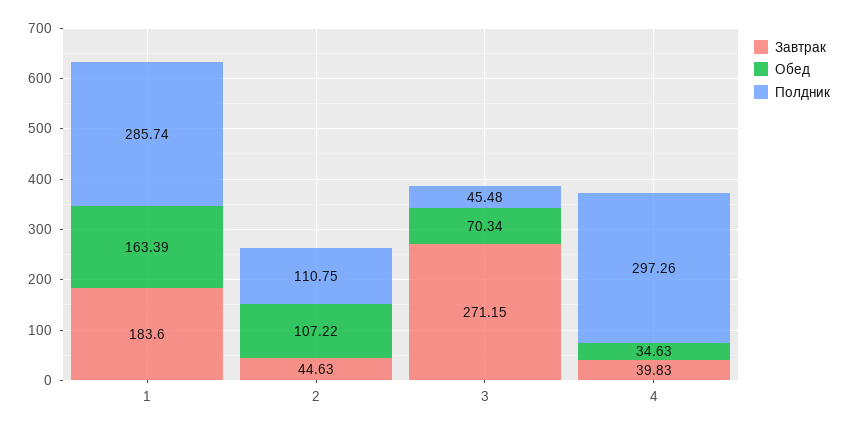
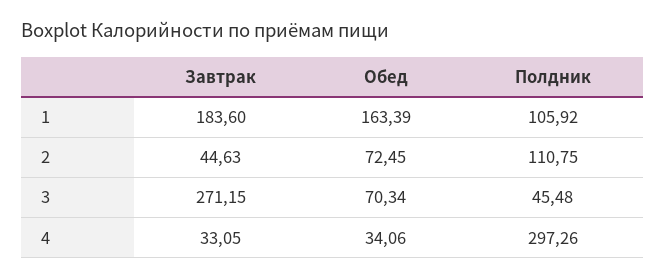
  {
    "Завтрак": {
      "1": 183.6,
      "2": 44.63,
      "3": 271.15,
-     "4": 39.83
+     "4": 33.05
    },
    "Обед": {
      "1": 163.39,
-     "2": 107.22,
+     "2": 72.45,
      "3": 70.34,
-     "4": 34.63
+     "4": 34.06
    },
    "Полдник": {
-     "1": 285.74,
+     "1": 105.92,
      "2": 110.75,
      "3": 45.48,
      "4": 297.26
    }
  }

